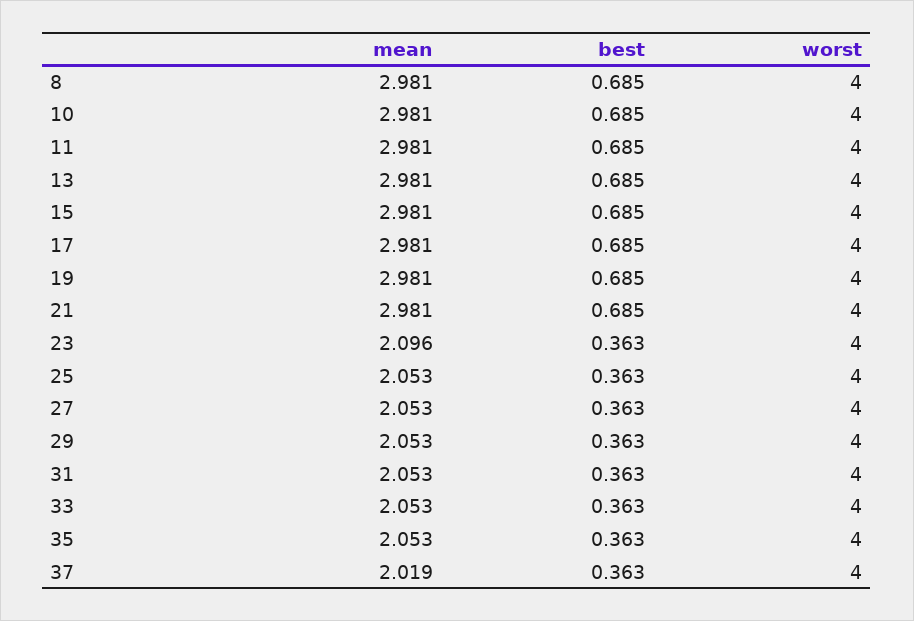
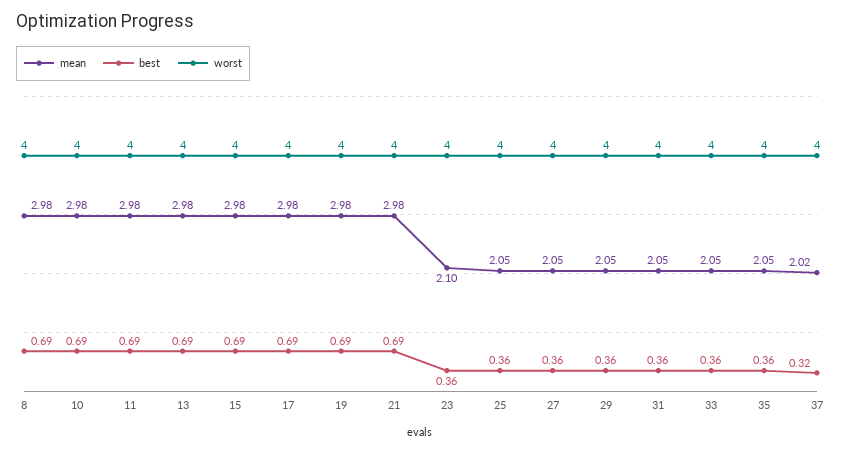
  {
    "mean": {
      "8": 2.981,
      "10": 2.981,
      "11": 2.981,
      "13": 2.981,
      "15": 2.981,
      "17": 2.981,
      "19": 2.981,
      "21": 2.981,
      "23": 2.096,
      "25": 2.053,
      "27": 2.053,
      "29": 2.053,
      "31": 2.053,
      "33": 2.053,
      "35": 2.053,
      "37": 2.019
    },
    "best": {
      "8": 0.685,
      "10": 0.685,
      "11": 0.685,
      "13": 0.685,
      "15": 0.685,
      "17": 0.685,
      "19": 0.685,
      "21": 0.685,
      "23": 0.363,
      "25": 0.363,
      "27": 0.363,
      "29": 0.363,
      "31": 0.363,
      "33": 0.363,
      "35": 0.363,
-     "37": 0.363
+     "37": 0.32
    },
    "worst": {
      "8": 4,
      "10": 4,
      "11": 4,
      "13": 4,
      "15": 4,
      "17": 4,
      "19": 4,
      "21": 4,
      "23": 4,
      "25": 4,
      "27": 4,
      "29": 4,
      "31": 4,
      "33": 4,
      "35": 4,
      "37": 4
    }
  }

